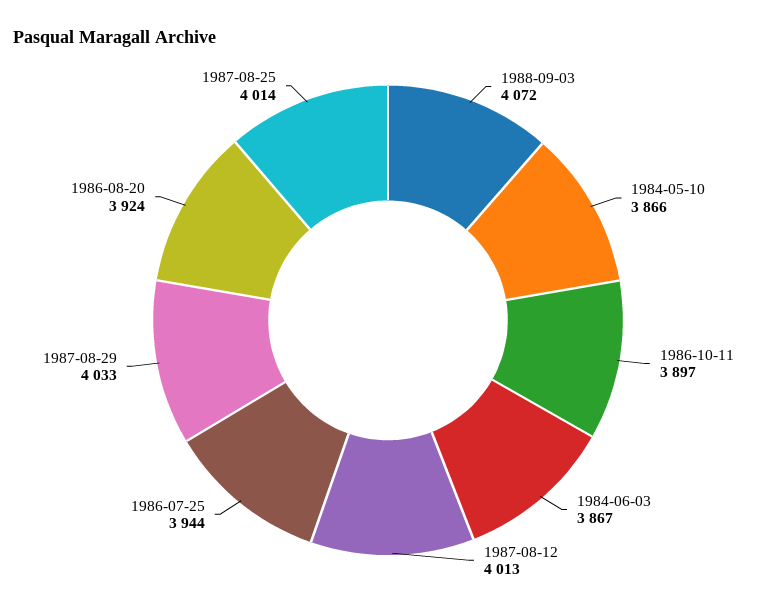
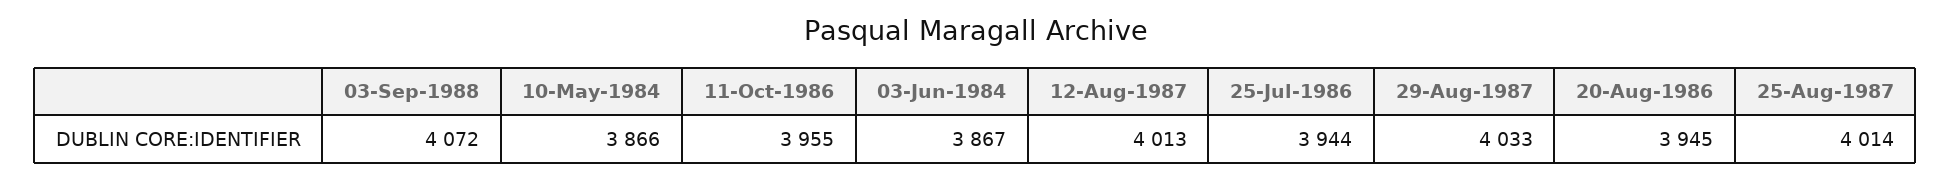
  {
    "1988-09-03": 4072,
    "1984-05-10": 3866,
-   "1986-10-11": 3897,
+   "1986-10-11": 3955,
    "1984-06-03": 3867,
    "1987-08-12": 4013,
    "1986-07-25": 3944,
    "1987-08-29": 4033,
-   "1986-08-20": 3924,
+   "1986-08-20": 3945,
    "1987-08-25": 4014
  }

